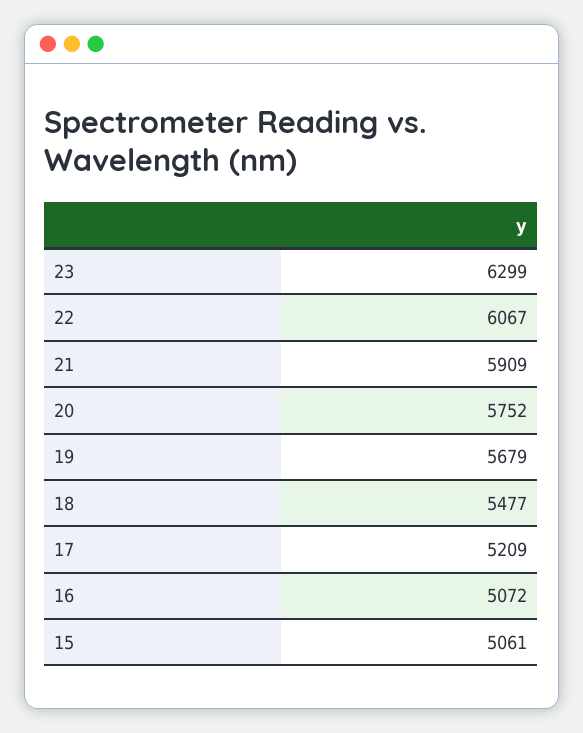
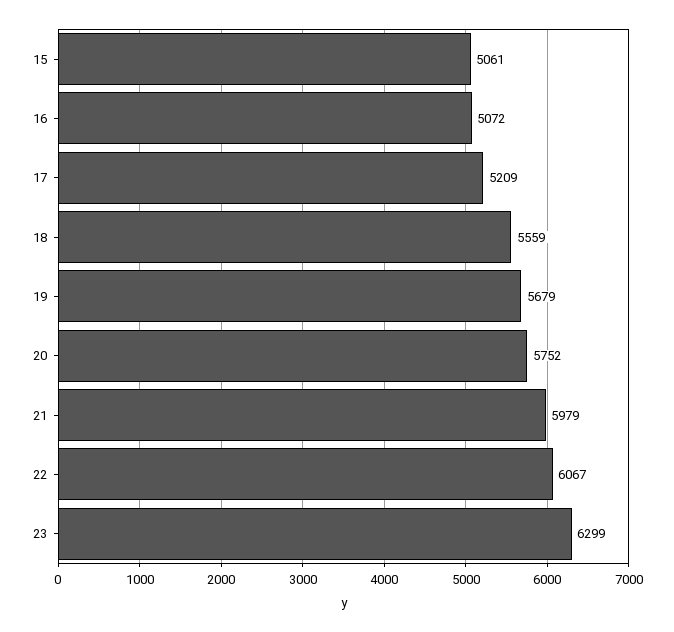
  {
    "23": 6299,
    "22": 6067,
-   "21": 5909,
+   "21": 5979,
    "20": 5752,
    "19": 5679,
-   "18": 5477,
+   "18": 5559,
    "17": 5209,
    "16": 5072,
    "15": 5061
  }

